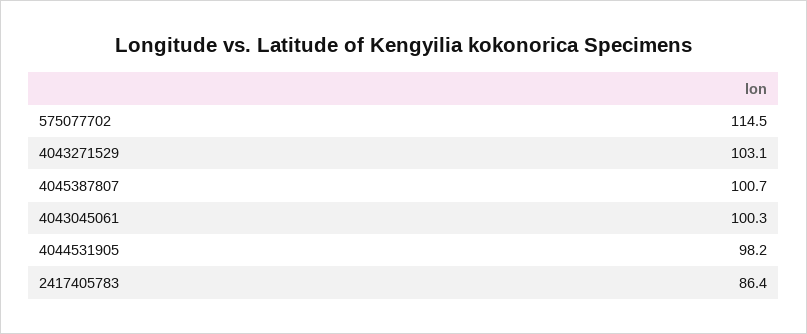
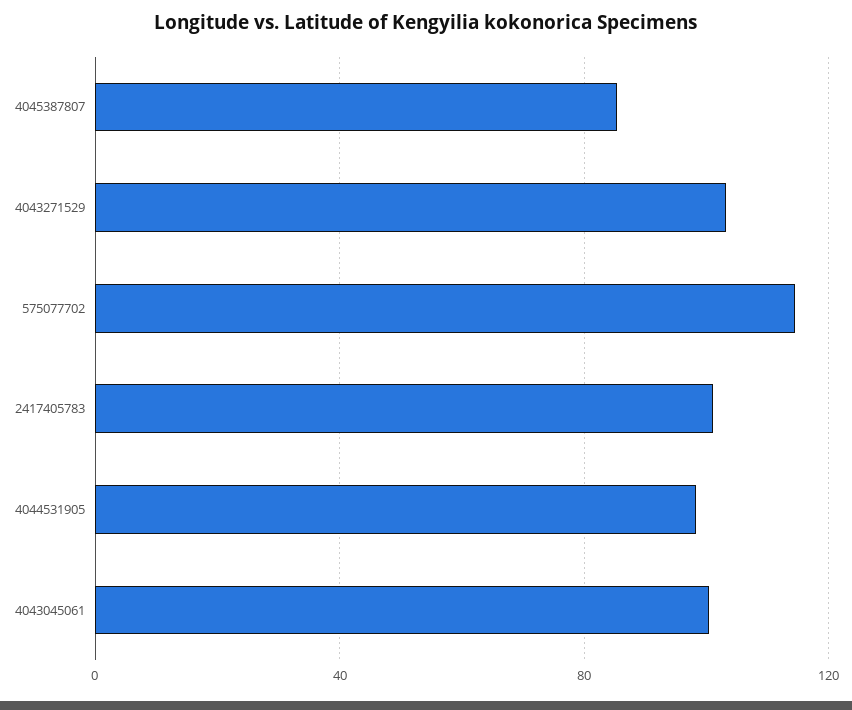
  {
    "575077702": 114.5,
    "4043271529": 103.1,
-   "4045387807": 100.7,
+   "4045387807": 85,
    "4043045061": 100.3,
    "4044531905": 98.2,
-   "2417405783": 86.4
+   "2417405783": 100
  }

